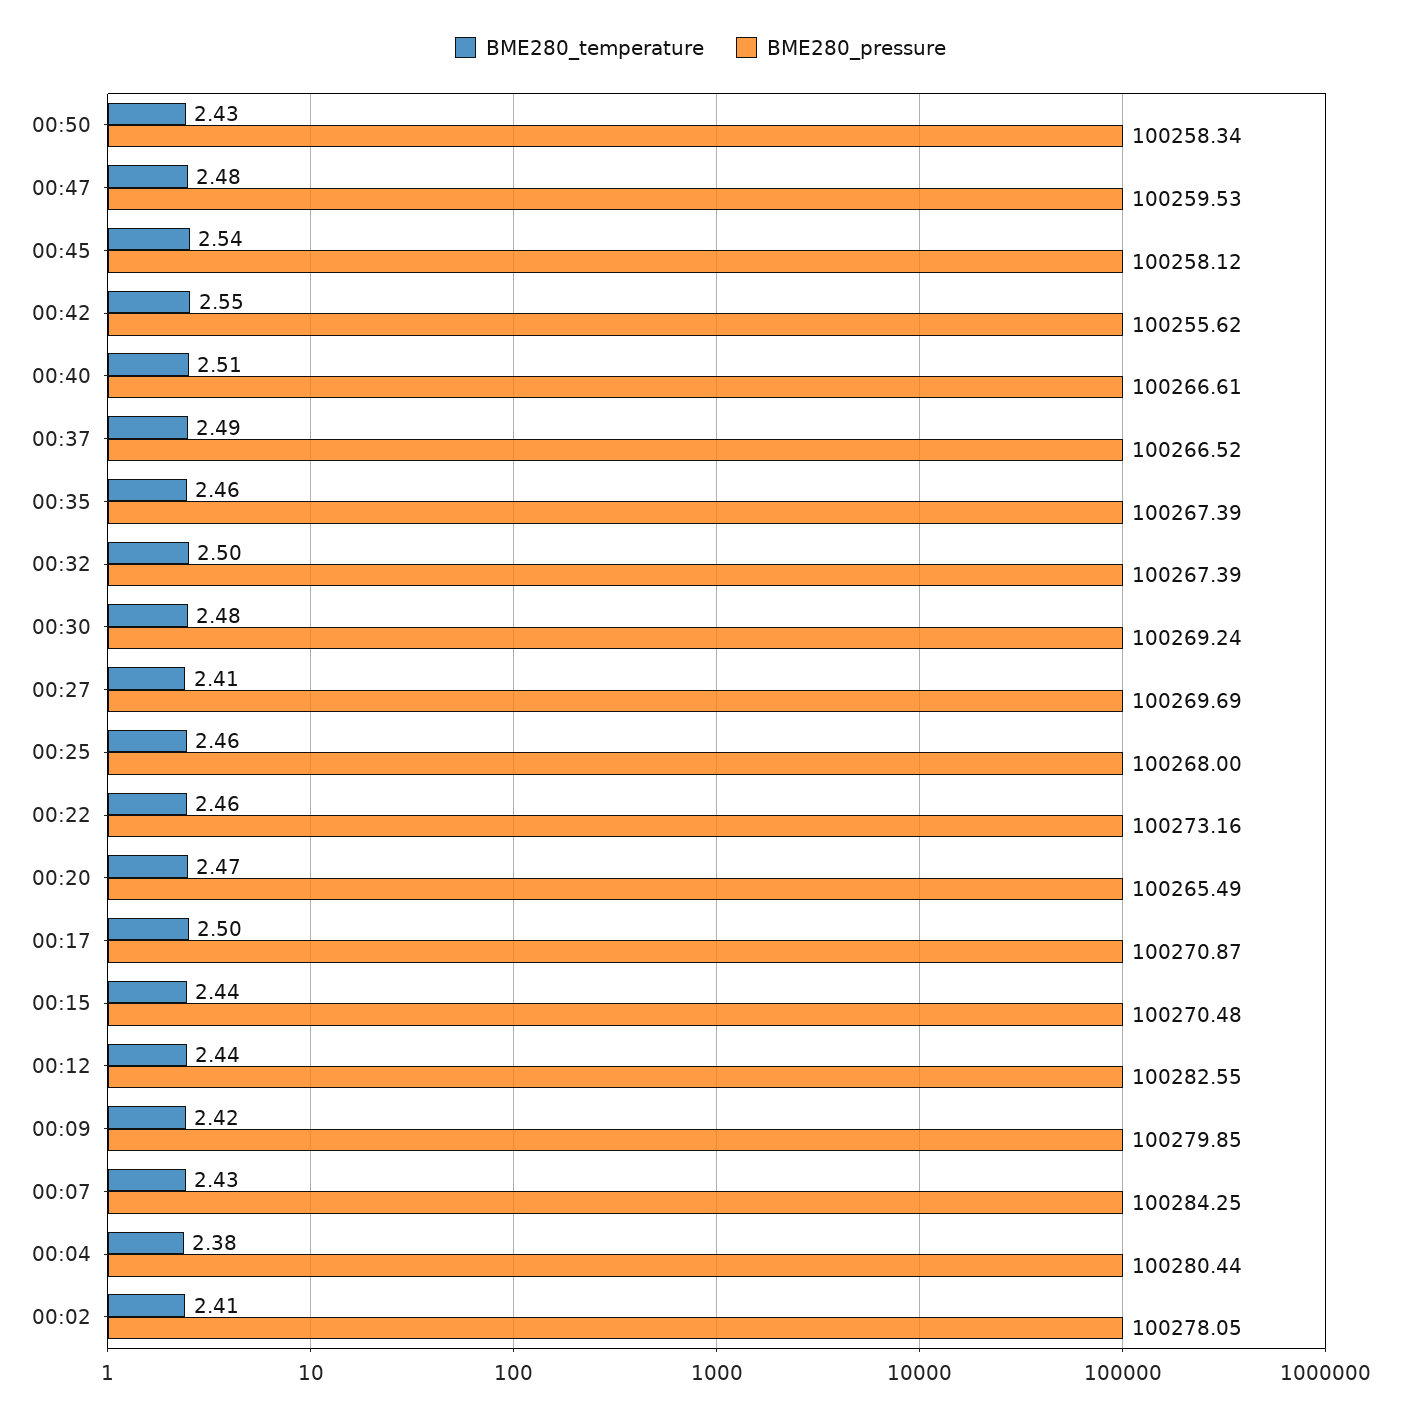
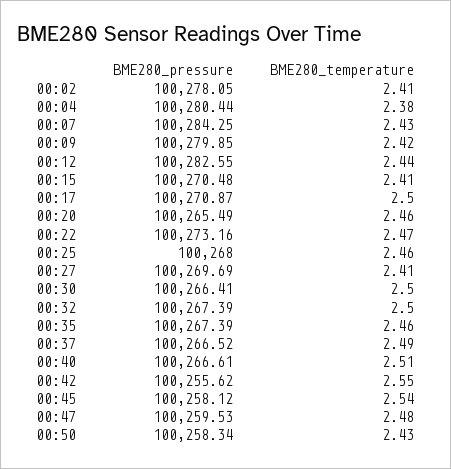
  {
    "BME280_temperature": {
      "00:50": 2.43,
      "00:47": 2.48,
      "00:45": 2.54,
      "00:42": 2.55,
      "00:40": 2.51,
      "00:37": 2.49,
      "00:35": 2.46,
      "00:32": 2.5,
-     "00:30": 2.48,
+     "00:30": 2.5,
      "00:27": 2.41,
      "00:25": 2.46,
-     "00:22": 2.46,
+     "00:22": 2.47,
-     "00:20": 2.47,
+     "00:20": 2.46,
      "00:17": 2.5,
-     "00:15": 2.44,
+     "00:15": 2.41,
      "00:12": 2.44,
      "00:09": 2.42,
      "00:07": 2.43,
      "00:04": 2.38,
      "00:02": 2.41
    },
    "BME280_pressure": {
      "00:50": 100258.34,
      "00:47": 100259.53,
      "00:45": 100258.12,
      "00:42": 100255.62,
      "00:40": 100266.61,
      "00:37": 100266.52,
      "00:35": 100267.39,
      "00:32": 100267.39,
-     "00:30": 100269.24,
+     "00:30": 100266.41,
      "00:27": 100269.69,
      "00:25": 100268,
      "00:22": 100273.16,
      "00:20": 100265.49,
      "00:17": 100270.87,
      "00:15": 100270.48,
      "00:12": 100282.55,
      "00:09": 100279.85,
      "00:07": 100284.25,
      "00:04": 100280.44,
      "00:02": 100278.05
    }
  }

